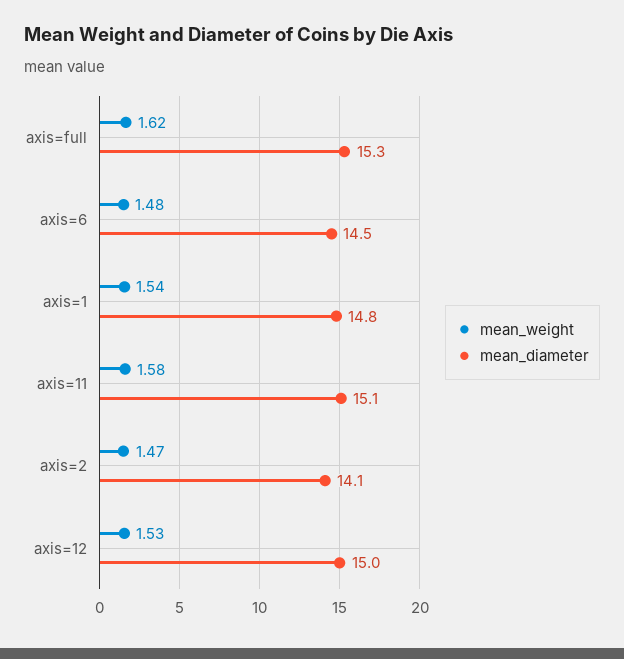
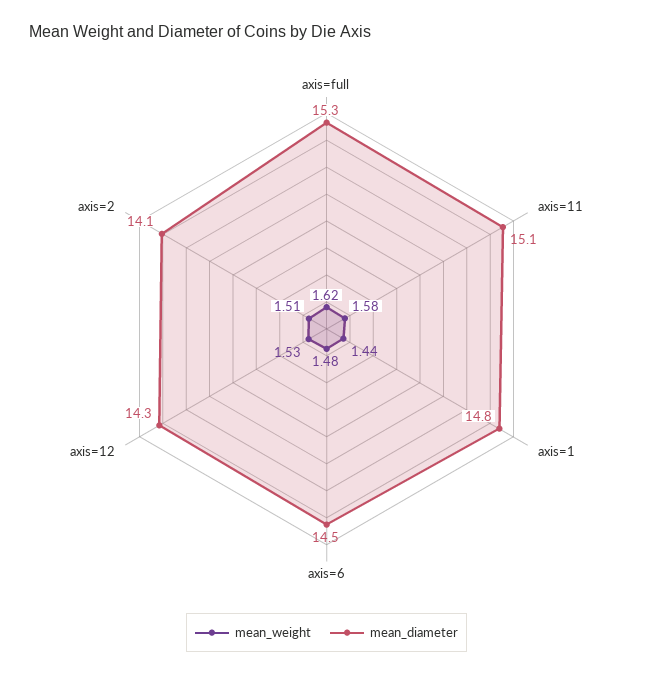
  {
    "mean_weight": {
      "axis=full": 1.62,
      "axis=6": 1.48,
-     "axis=1": 1.54,
+     "axis=1": 1.44,
      "axis=11": 1.58,
-     "axis=2": 1.47,
+     "axis=2": 1.51,
      "axis=12": 1.53
    },
    "mean_diameter": {
      "axis=full": 15.3,
      "axis=6": 14.5,
      "axis=1": 14.8,
      "axis=11": 15.1,
      "axis=2": 14.1,
-     "axis=12": 15
+     "axis=12": 14.3
    }
  }

